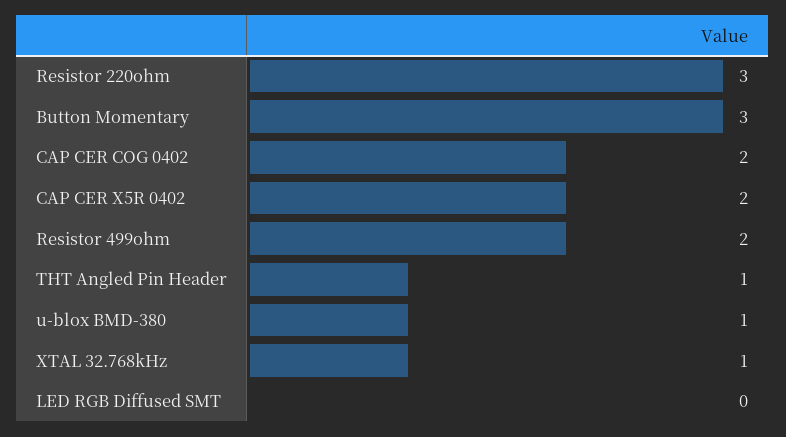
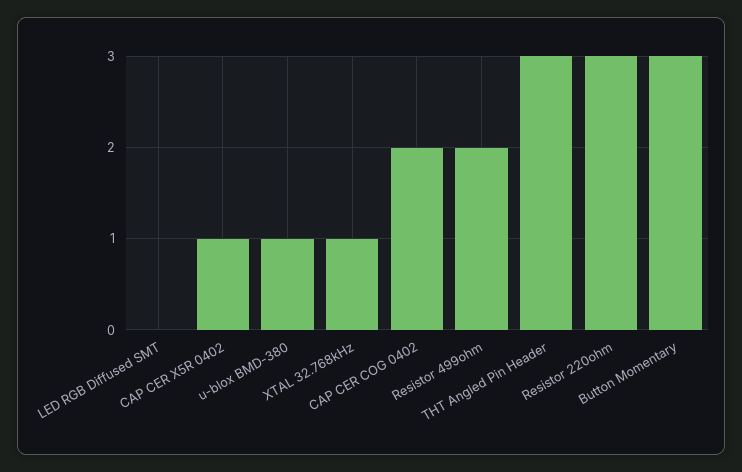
  {
    "Resistor 220ohm": 3,
    "Button Momentary": 3,
    "CAP CER COG 0402": 2,
-   "CAP CER X5R 0402": 2,
+   "CAP CER X5R 0402": 1,
    "Resistor 499ohm": 2,
-   "THT Angled Pin Header": 1,
+   "THT Angled Pin Header": 3,
    "u-blox BMD-380": 1,
    "XTAL 32.768kHz": 1,
    "LED RGB Diffused SMT": 0
  }

